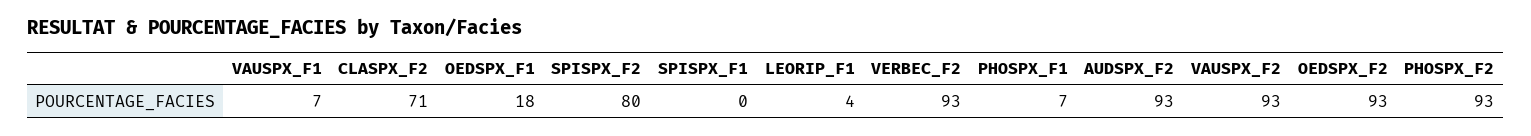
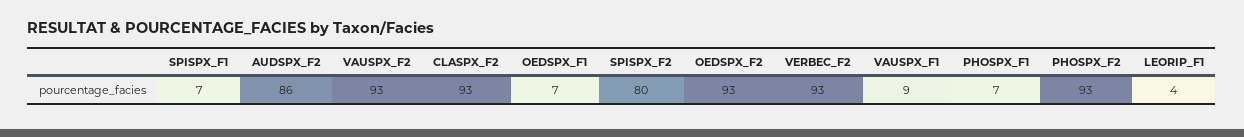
  {
-   "VAUSPX_F1": 7,
+   "VAUSPX_F1": 9,
-   "CLASPX_F2": 71,
+   "CLASPX_F2": 93,
-   "OEDSPX_F1": 18,
+   "OEDSPX_F1": 7,
    "SPISPX_F2": 80,
-   "SPISPX_F1": 0,
+   "SPISPX_F1": 7,
    "LEORIP_F1": 4,
    "VERBEC_F2": 93,
    "PHOSPX_F1": 7,
-   "AUDSPX_F2": 93,
+   "AUDSPX_F2": 86,
    "VAUSPX_F2": 93,
    "OEDSPX_F2": 93,
    "PHOSPX_F2": 93
  }

